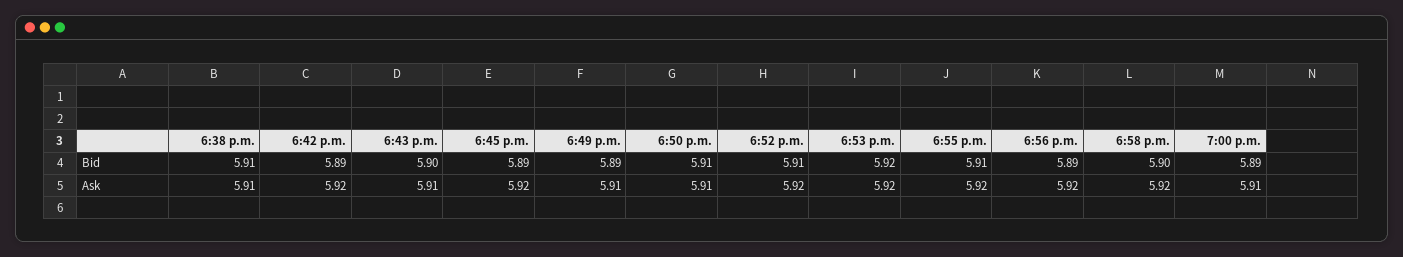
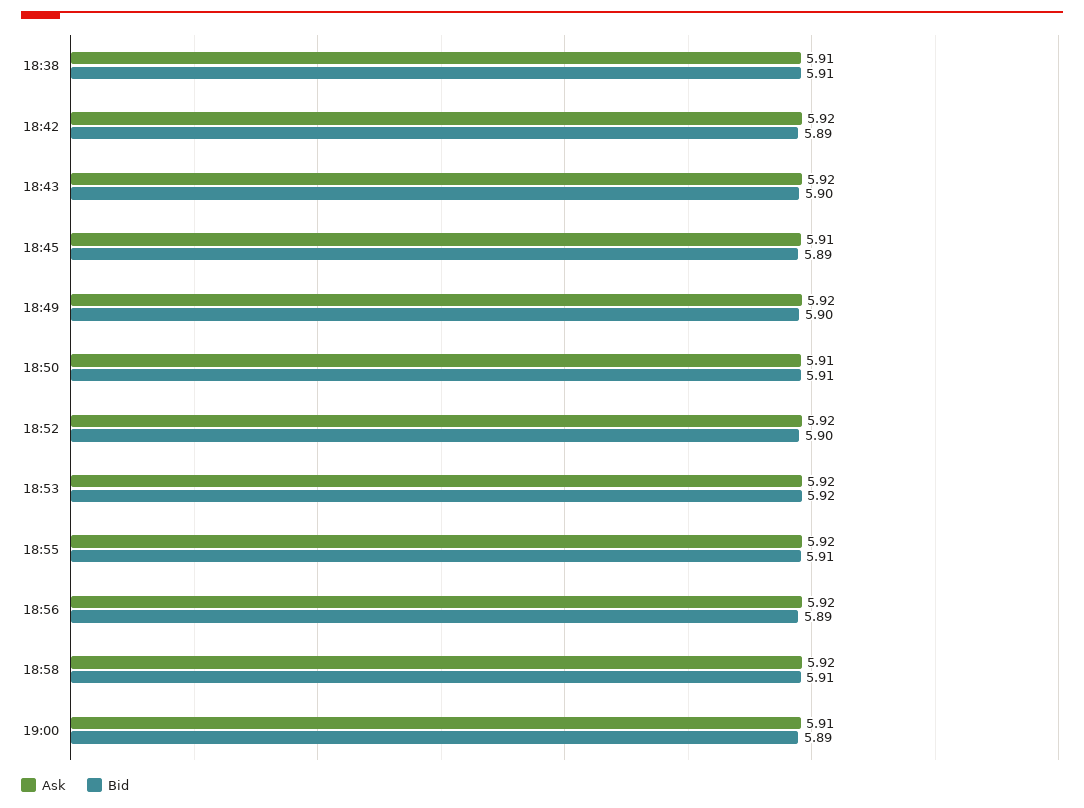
  {
    "Bid": {
      "6:38 p.m.": 5.91,
      "6:42 p.m.": 5.89,
      "6:43 p.m.": 5.9,
      "6:45 p.m.": 5.89,
-     "6:49 p.m.": 5.89,
+     "6:49 p.m.": 5.9,
      "6:50 p.m.": 5.91,
-     "6:52 p.m.": 5.91,
+     "6:52 p.m.": 5.9,
      "6:53 p.m.": 5.92,
      "6:55 p.m.": 5.91,
      "6:56 p.m.": 5.89,
-     "6:58 p.m.": 5.9,
+     "6:58 p.m.": 5.91,
      "7:00 p.m.": 5.89
    },
    "Ask": {
      "6:38 p.m.": 5.91,
      "6:42 p.m.": 5.92,
-     "6:43 p.m.": 5.91,
+     "6:43 p.m.": 5.92,
-     "6:45 p.m.": 5.92,
+     "6:45 p.m.": 5.91,
-     "6:49 p.m.": 5.91,
+     "6:49 p.m.": 5.92,
      "6:50 p.m.": 5.91,
      "6:52 p.m.": 5.92,
      "6:53 p.m.": 5.92,
      "6:55 p.m.": 5.92,
      "6:56 p.m.": 5.92,
      "6:58 p.m.": 5.92,
      "7:00 p.m.": 5.91
    }
  }

